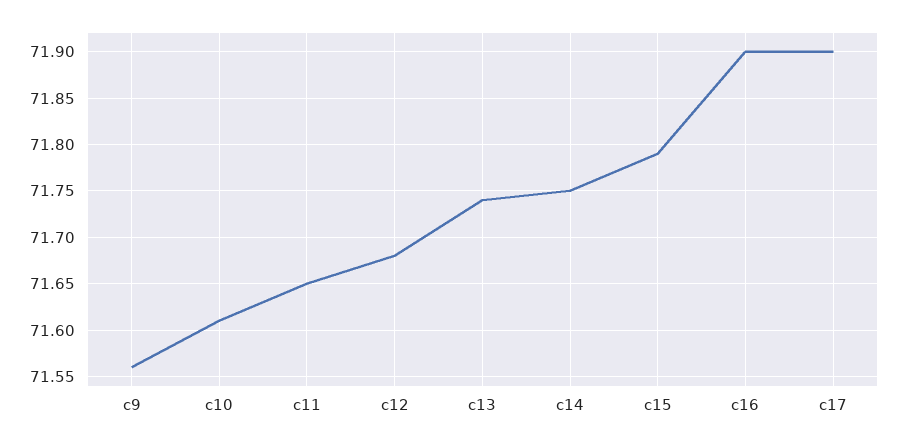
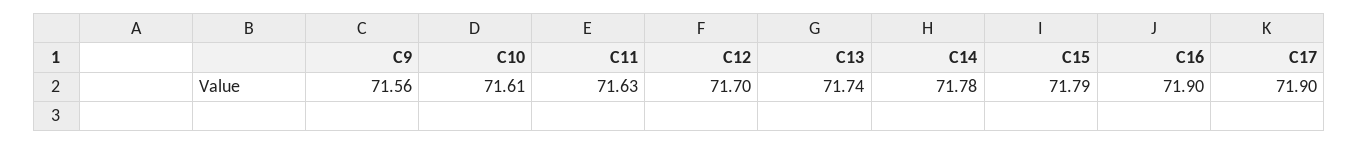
  {
    "c9": 71.56,
    "c10": 71.61,
-   "c11": 71.65,
+   "c11": 71.63,
-   "c12": 71.68,
+   "c12": 71.7,
    "c13": 71.74,
-   "c14": 71.75,
+   "c14": 71.78,
    "c15": 71.79,
    "c16": 71.9,
    "c17": 71.9
  }

